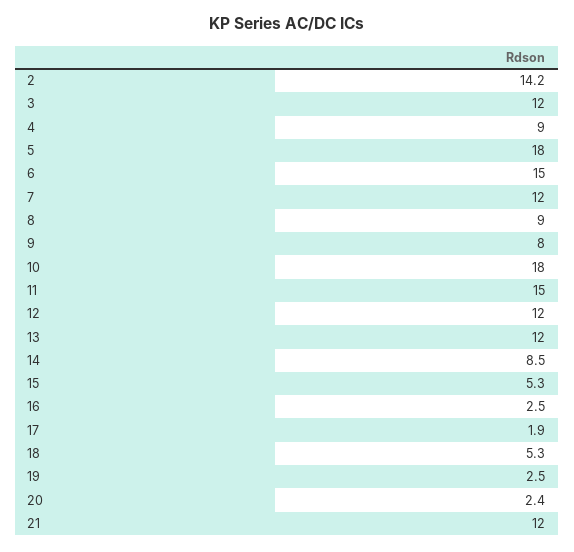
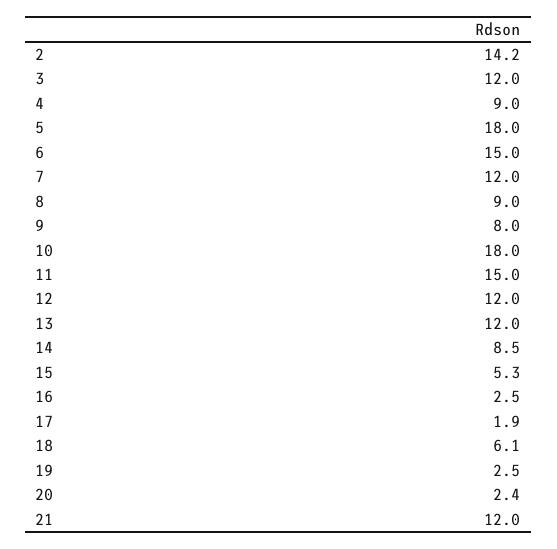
  {
    "2": 14.2,
    "3": 12,
    "4": 9,
    "5": 18,
    "6": 15,
    "7": 12,
    "8": 9,
    "9": 8,
    "10": 18,
    "11": 15,
    "12": 12,
    "13": 12,
    "14": 8.5,
    "15": 5.3,
    "16": 2.5,
    "17": 1.9,
-   "18": 5.3,
+   "18": 6.1,
    "19": 2.5,
    "20": 2.4,
    "21": 12
  }

